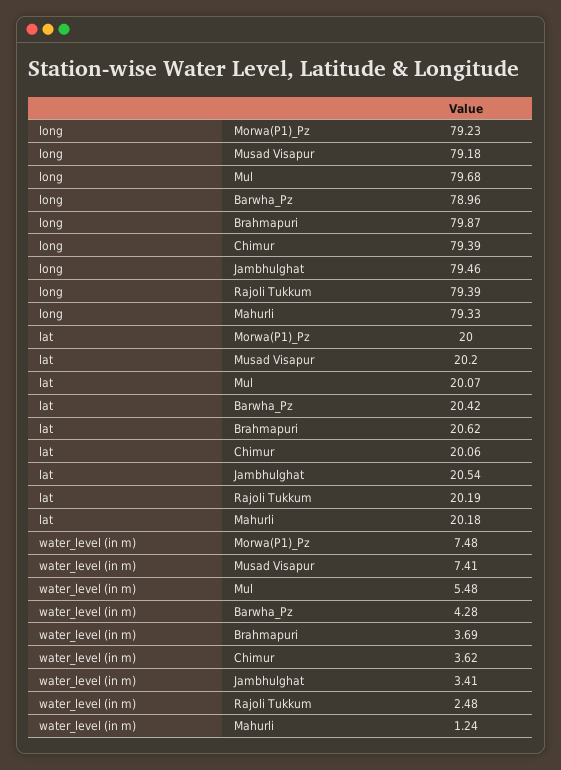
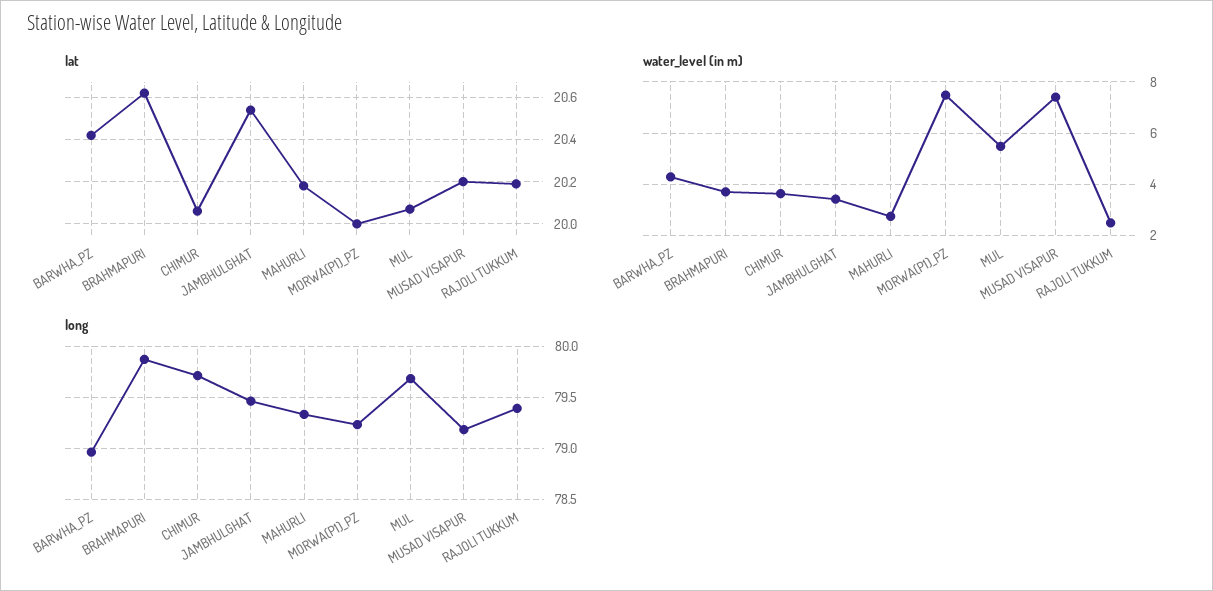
  {
    "long": {
      "Morwa(P1)_Pz": 79.23,
      "Musad Visapur": 79.18,
      "Mul": 79.68,
      "Barwha_Pz": 78.96,
      "Brahmapuri": 79.87,
-     "Chimur": 79.39,
+     "Chimur": 79.7,
      "Jambhulghat": 79.46,
      "Rajoli Tukkum": 79.39,
      "Mahurli": 79.33
    },
    "lat": {
      "Morwa(P1)_Pz": 20,
      "Musad Visapur": 20.2,
      "Mul": 20.07,
      "Barwha_Pz": 20.42,
      "Brahmapuri": 20.62,
      "Chimur": 20.06,
      "Jambhulghat": 20.54,
      "Rajoli Tukkum": 20.19,
      "Mahurli": 20.18
    },
    "water_level (in m)": {
      "Morwa(P1)_Pz": 7.48,
      "Musad Visapur": 7.41,
      "Mul": 5.48,
      "Barwha_Pz": 4.28,
      "Brahmapuri": 3.69,
      "Chimur": 3.62,
      "Jambhulghat": 3.41,
      "Rajoli Tukkum": 2.48,
-     "Mahurli": 1.24
+     "Mahurli": 2.75
    }
  }

